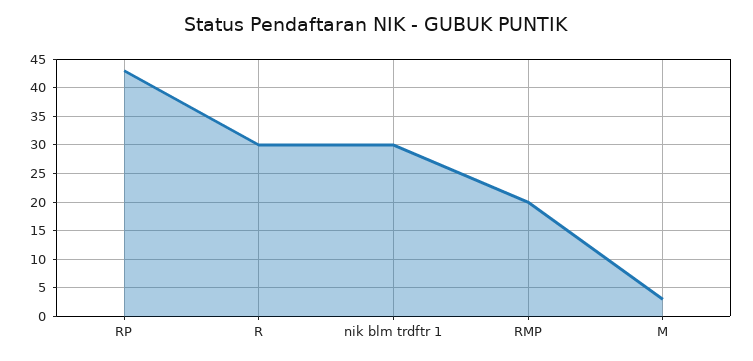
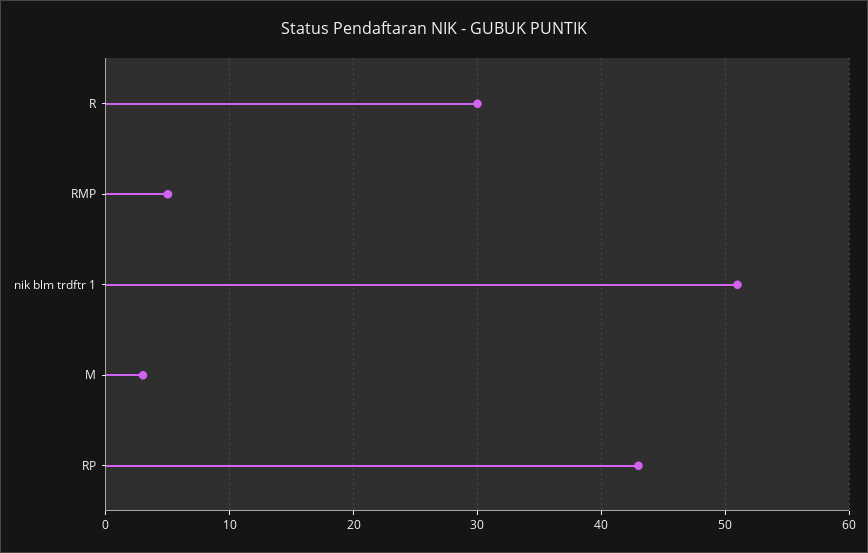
  {
    "RP": 43,
    "R": 30,
-   "nik blm trdftr 1": 30,
+   "nik blm trdftr 1": 51,
-   "RMP": 20,
+   "RMP": 5,
    "M": 3
  }

